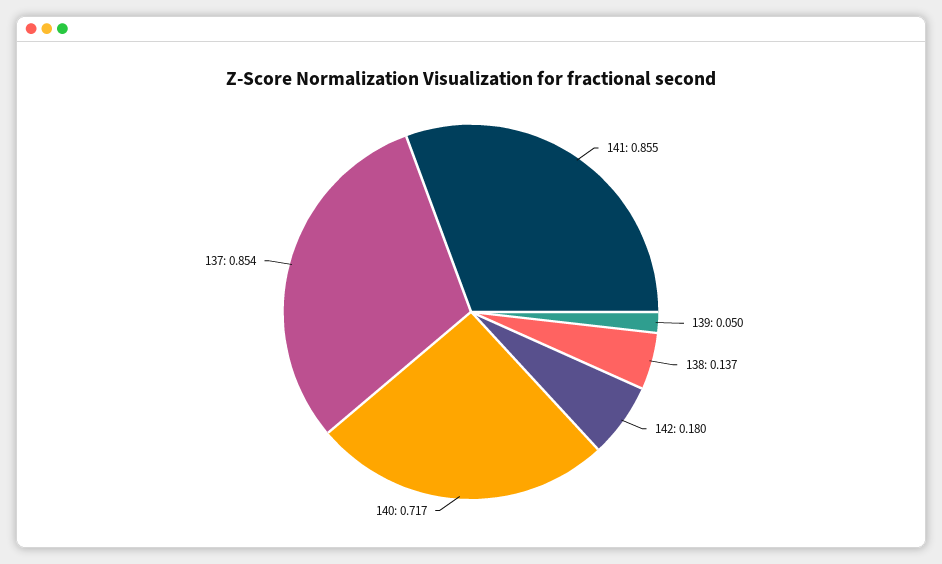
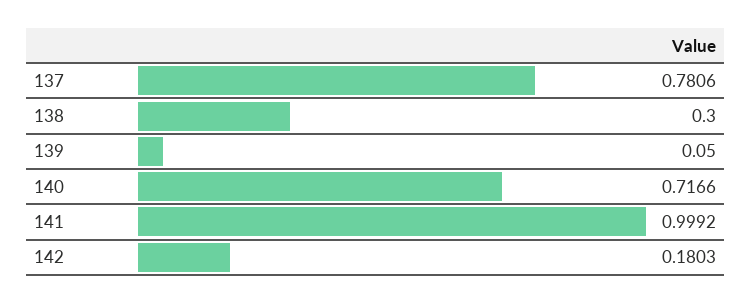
  {
-   "141": 0.855,
+   "141": 0.9992,
    "139": 0.05,
-   "138": 0.137,
+   "138": 0.3,
    "142": 0.1803,
    "140": 0.7166,
-   "137": 0.854
+   "137": 0.7806
  }

